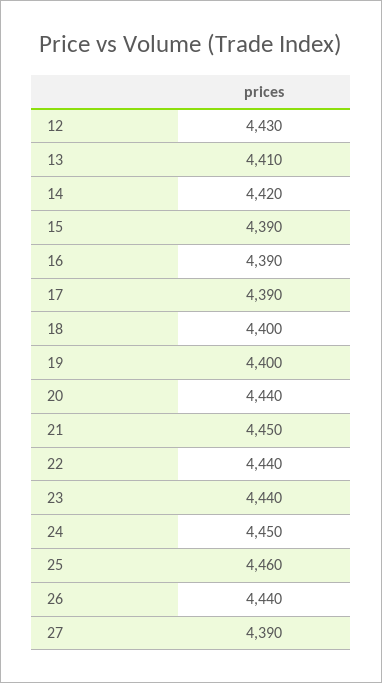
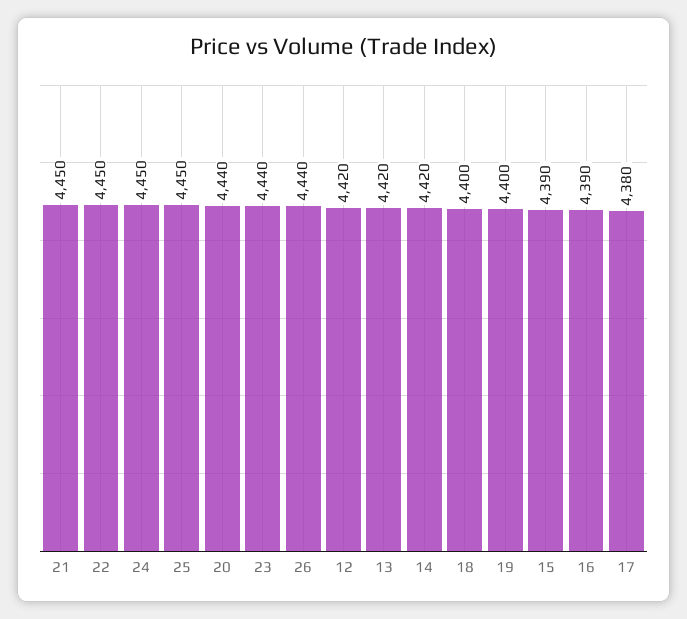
  {
-   "12": 4430,
+   "12": 4420,
-   "13": 4410,
+   "13": 4420,
    "14": 4420,
    "15": 4390,
    "16": 4390,
-   "17": 4390,
+   "17": 4380,
    "18": 4400,
    "19": 4400,
    "20": 4440,
    "21": 4450,
-   "22": 4440,
+   "22": 4450,
    "23": 4440,
    "24": 4450,
-   "25": 4460,
+   "25": 4450,
-   "26": 4440,
+   "26": 4440
-   "27": 4390
  }

